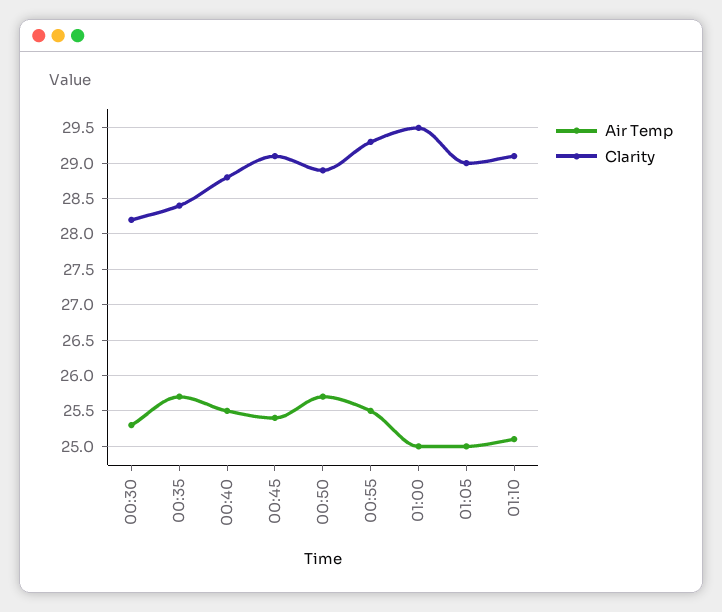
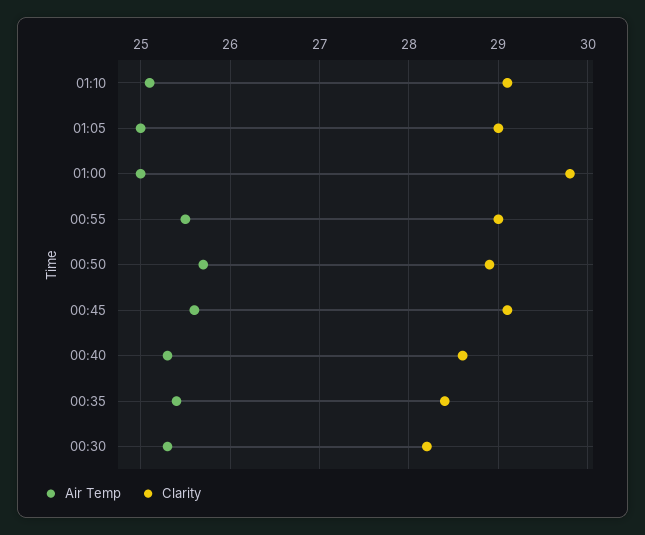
  {
    "Air Temp": {
      "00:30": 25.3,
-     "00:35": 25.7,
+     "00:35": 25.4,
-     "00:40": 25.5,
+     "00:40": 25.3,
-     "00:45": 25.4,
+     "00:45": 25.6,
      "00:50": 25.7,
      "00:55": 25.5,
      "01:00": 25,
      "01:05": 25,
      "01:10": 25.1
    },
    "Clarity": {
      "00:30": 28.2,
      "00:35": 28.4,
-     "00:40": 28.8,
+     "00:40": 28.6,
      "00:45": 29.1,
      "00:50": 28.9,
-     "00:55": 29.3,
+     "00:55": 29,
-     "01:00": 29.5,
+     "01:00": 29.8,
      "01:05": 29,
      "01:10": 29.1
    }
  }

